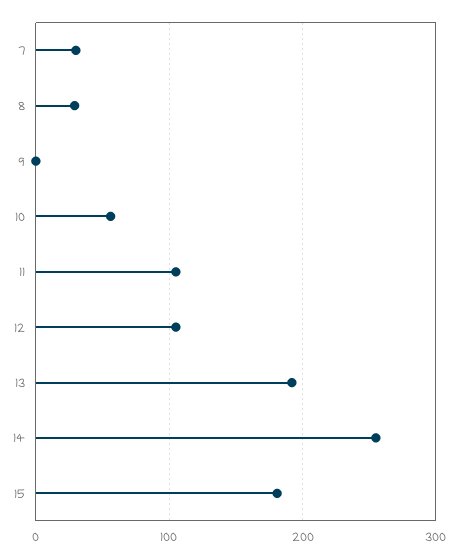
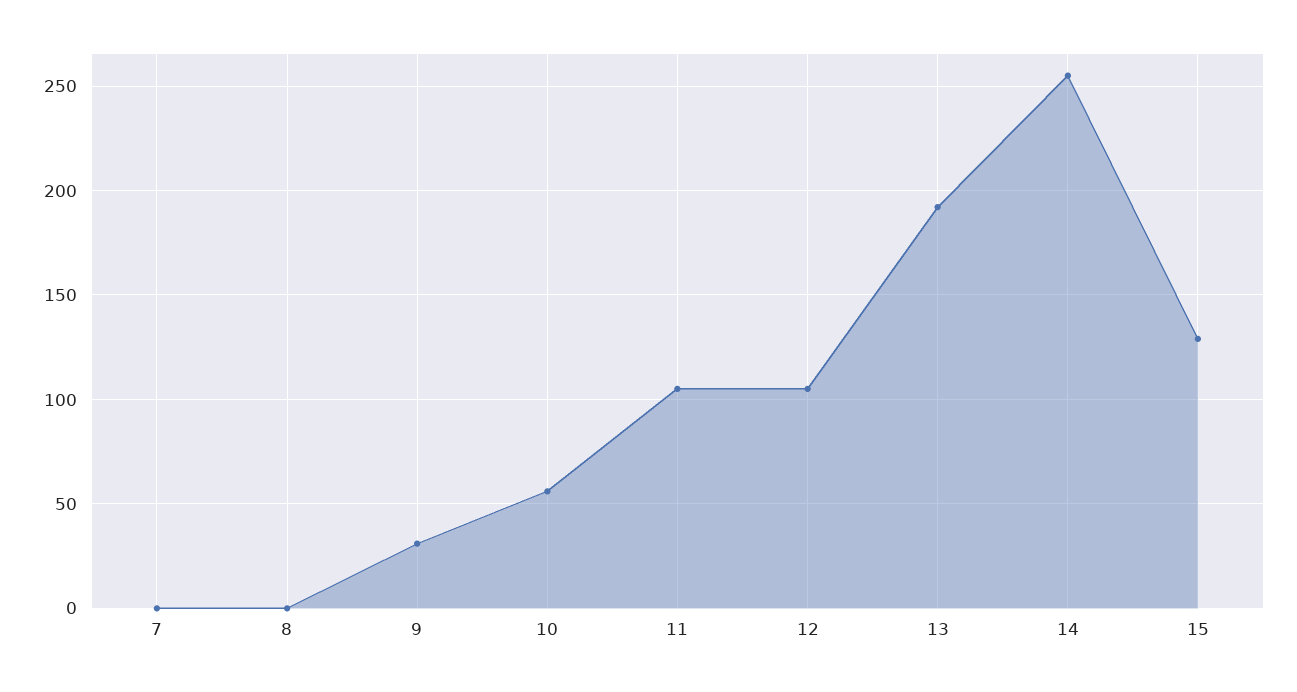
  {
-   "7": 30,
+   "7": 0,
-   "8": 30,
+   "8": 0,
-   "9": 0,
+   "9": 30,
    "10": 55,
    "11": 105,
    "12": 105,
    "13": 190,
    "14": 255,
-   "15": 180
+   "15": 130
  }

